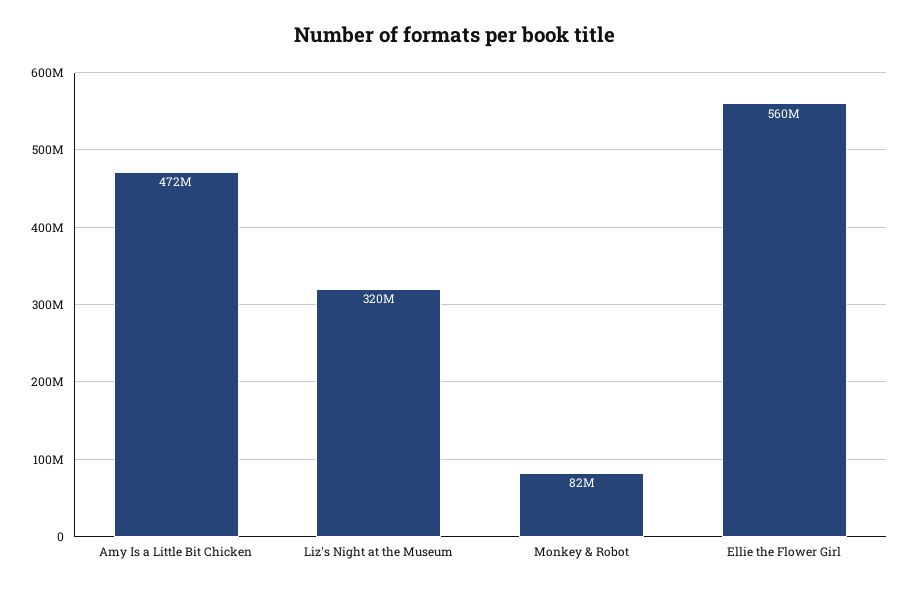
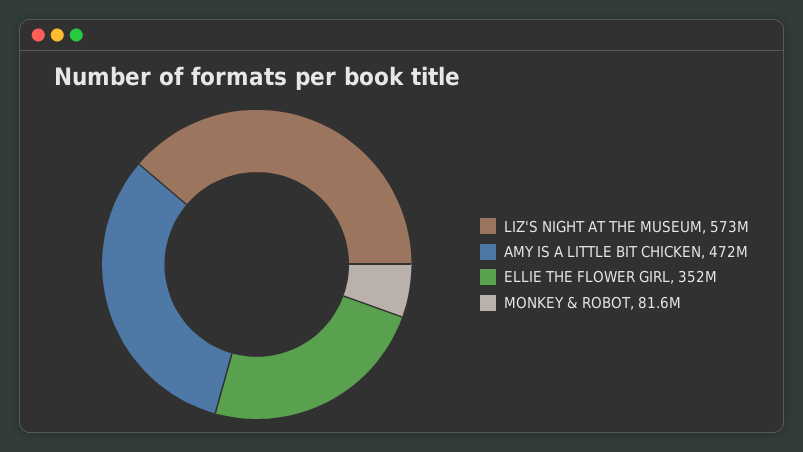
  {
    "Amy Is a Little Bit Chicken": 472000000,
-   "Liz's Night at the Museum": 320000000,
+   "Liz's Night at the Museum": 573000000,
    "Monkey & Robot": 81600000,
-   "Ellie the Flower Girl": 560000000
+   "Ellie the Flower Girl": 352000000
  }

